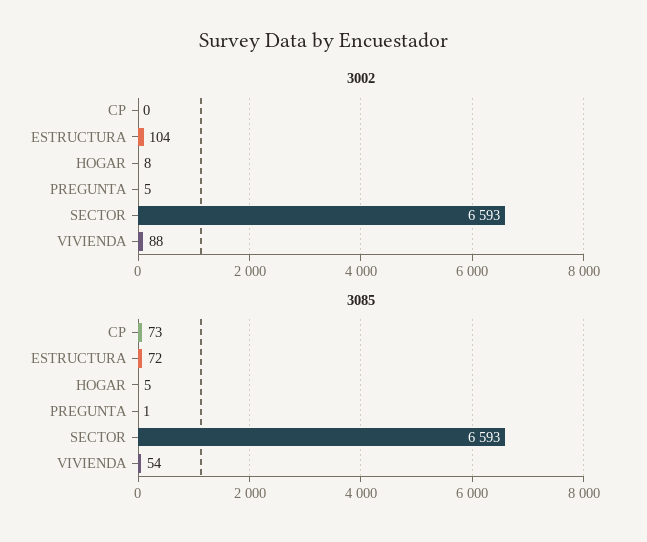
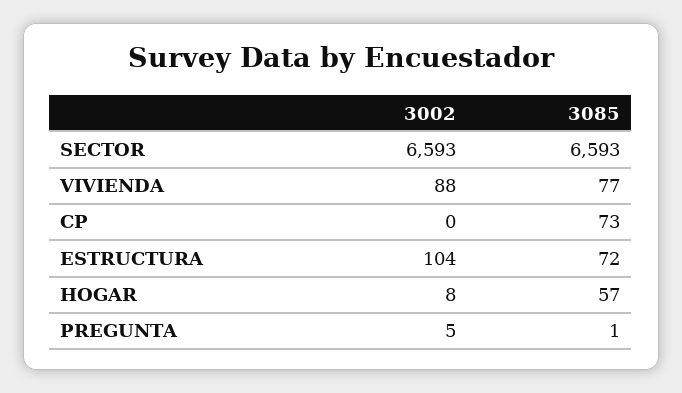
  {
    "3002": {
      "CP": 0,
      "ESTRUCTURA": 104,
      "HOGAR": 8,
      "PREGUNTA": 5,
      "SECTOR": 6593,
      "VIVIENDA": 88
    },
    "3085": {
      "CP": 73,
      "ESTRUCTURA": 72,
-     "HOGAR": 5,
+     "HOGAR": 57,
      "PREGUNTA": 1,
      "SECTOR": 6593,
-     "VIVIENDA": 54
+     "VIVIENDA": 77
    }
  }

